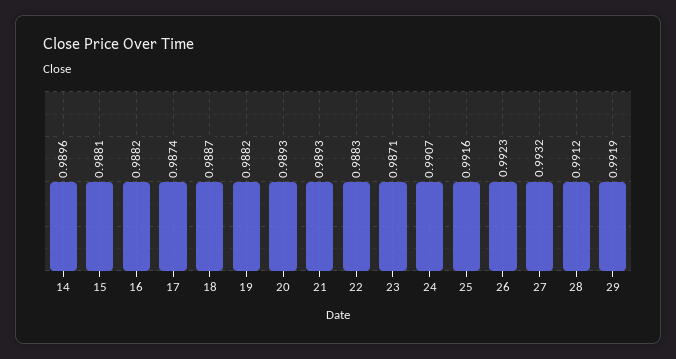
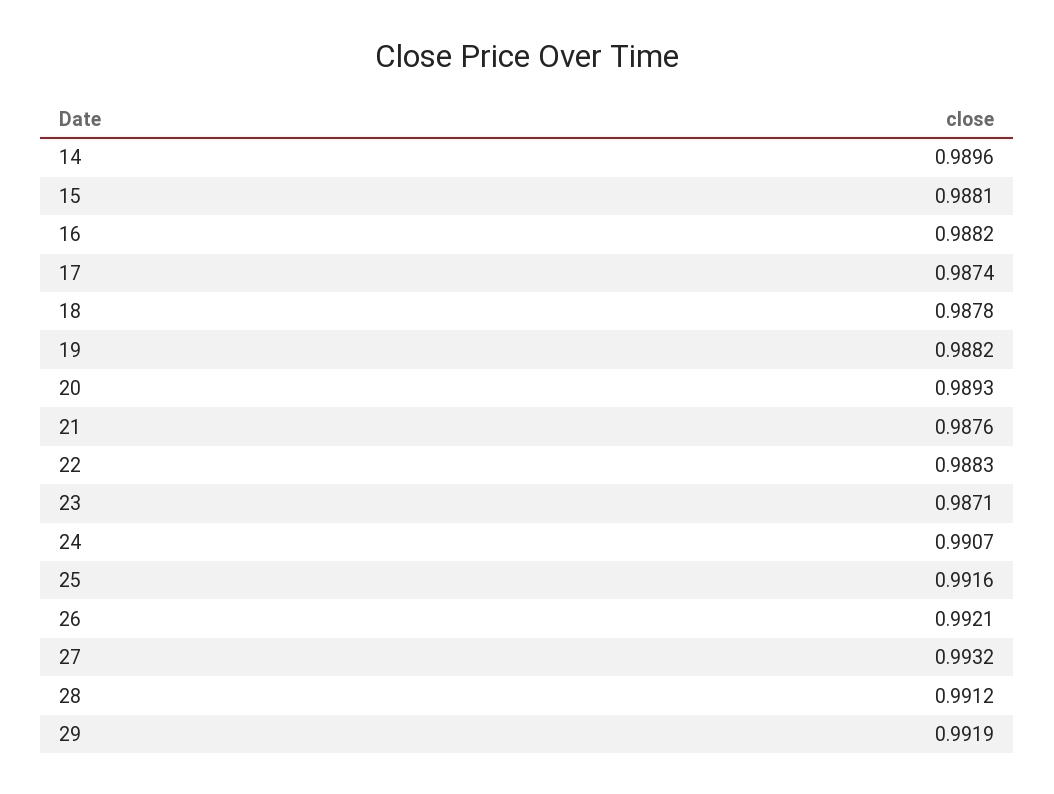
  {
    "14": 0.9896,
    "15": 0.9881,
    "16": 0.9882,
    "17": 0.9874,
-   "18": 0.9887,
+   "18": 0.9878,
    "19": 0.9882,
    "20": 0.9893,
-   "21": 0.9893,
+   "21": 0.9876,
    "22": 0.9883,
    "23": 0.9871,
    "24": 0.9907,
    "25": 0.9916,
-   "26": 0.9923,
+   "26": 0.9921,
    "27": 0.9932,
    "28": 0.9912,
    "29": 0.9919
  }

